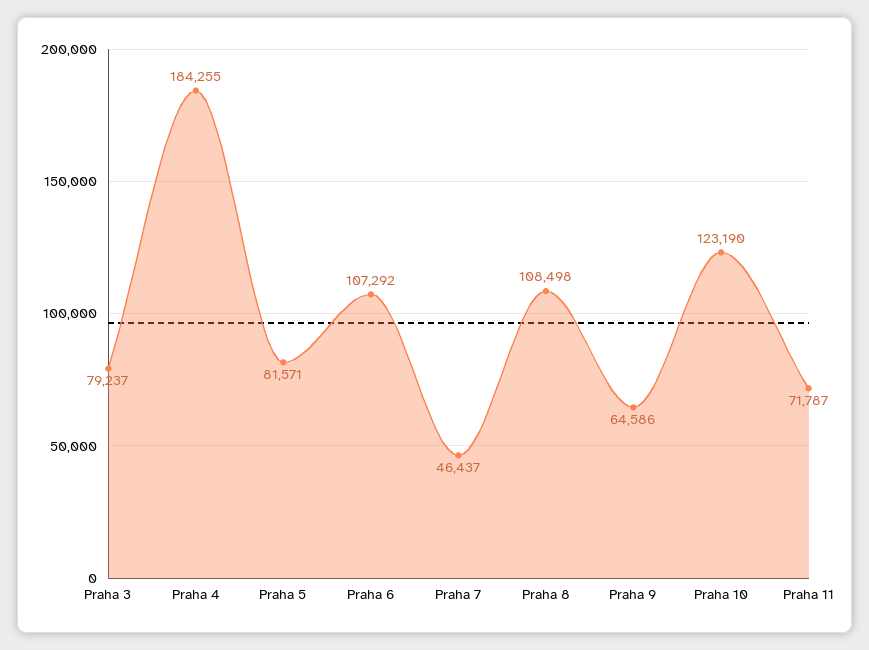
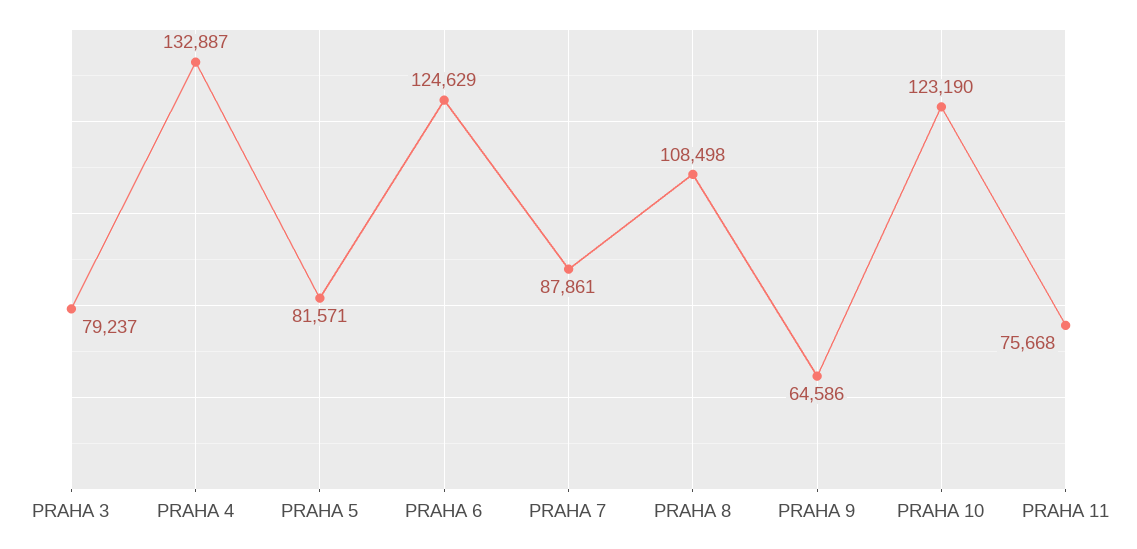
  {
    "Praha 3": 79237,
-   "Praha 4": 184255,
+   "Praha 4": 132887,
    "Praha 5": 81571,
-   "Praha 6": 107292,
+   "Praha 6": 124629,
-   "Praha 7": 46437,
+   "Praha 7": 87861,
    "Praha 8": 108498,
    "Praha 9": 64586,
    "Praha 10": 123190,
-   "Praha 11": 71787
+   "Praha 11": 75668
  }

